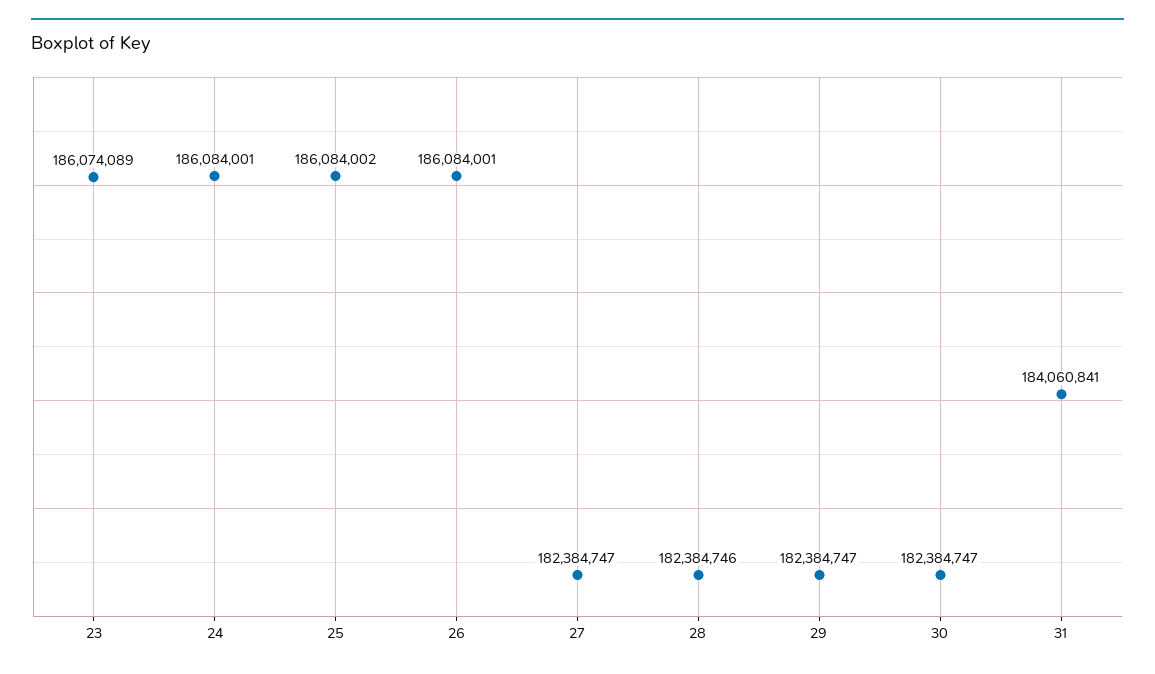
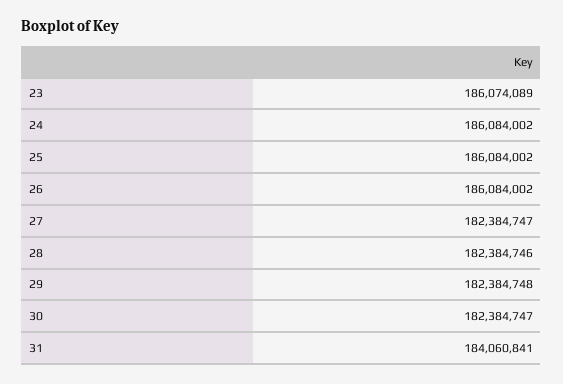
  {
    "23": 186074089,
-   "24": 186084001,
+   "24": 186084002,
    "25": 186084002,
-   "26": 186084001,
+   "26": 186084002,
    "27": 182384747,
    "28": 182384746,
-   "29": 182384747,
+   "29": 182384748,
    "30": 182384747,
    "31": 184060841
  }

